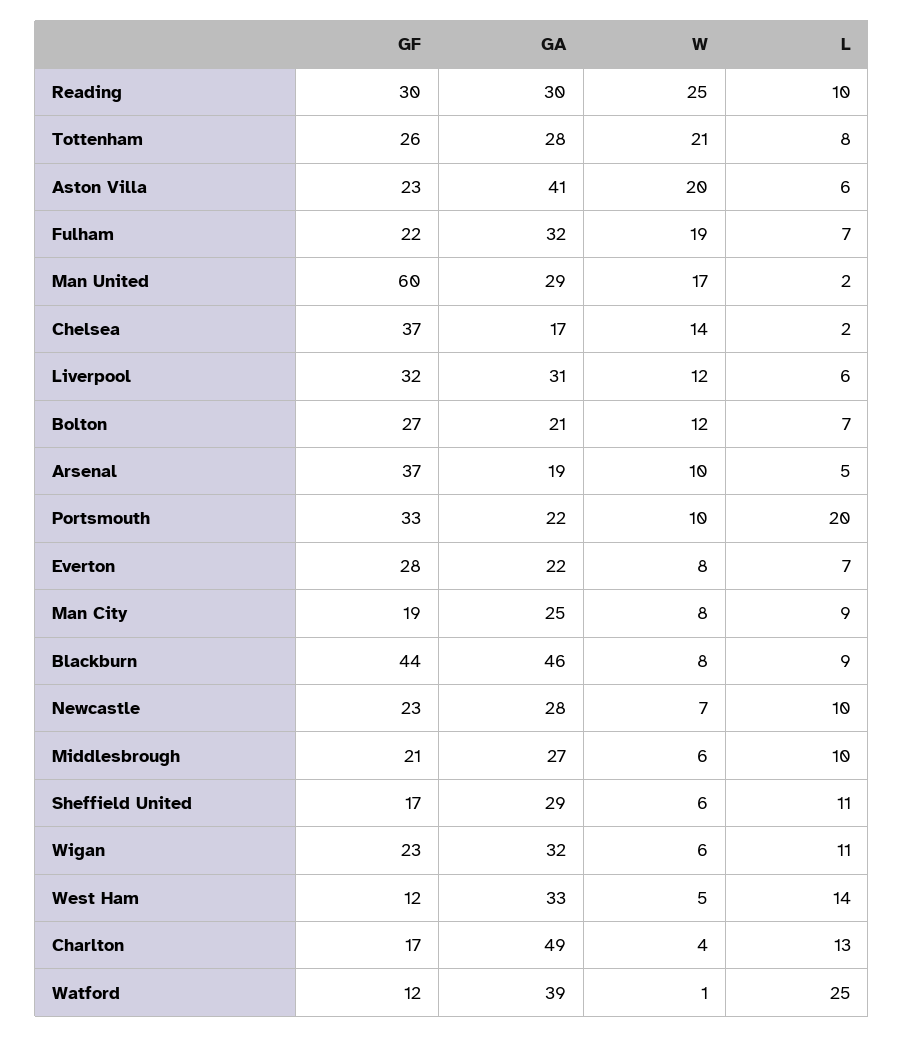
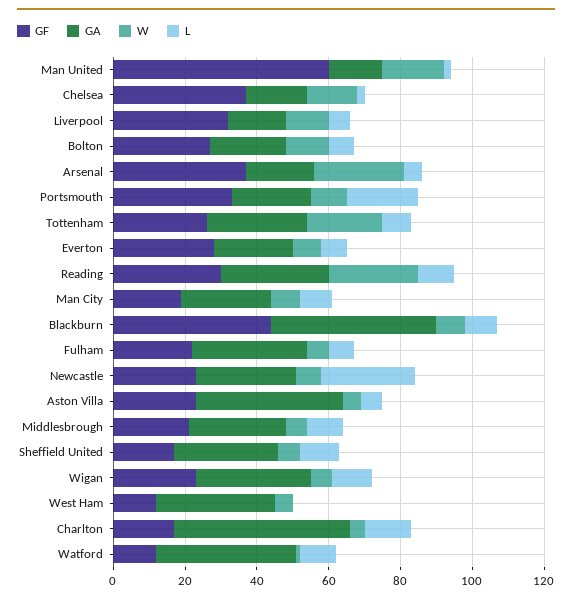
  {
    "GF": {
      "Reading": 30,
      "Tottenham": 26,
      "Aston Villa": 23,
      "Fulham": 22,
      "Man United": 60,
      "Chelsea": 37,
      "Liverpool": 32,
      "Bolton": 27,
      "Arsenal": 37,
      "Portsmouth": 33,
      "Everton": 28,
      "Man City": 19,
      "Blackburn": 44,
      "Newcastle": 23,
      "Middlesbrough": 21,
      "Sheffield United": 17,
      "Wigan": 23,
      "West Ham": 12,
      "Charlton": 17,
      "Watford": 12
    },
    "GA": {
      "Reading": 30,
      "Tottenham": 28,
      "Aston Villa": 41,
      "Fulham": 32,
-     "Man United": 29,
+     "Man United": 15,
      "Chelsea": 17,
-     "Liverpool": 31,
+     "Liverpool": 15,
      "Bolton": 21,
      "Arsenal": 19,
      "Portsmouth": 22,
      "Everton": 22,
      "Man City": 25,
      "Blackburn": 46,
      "Newcastle": 28,
      "Middlesbrough": 27,
      "Sheffield United": 29,
      "Wigan": 32,
      "West Ham": 33,
      "Charlton": 49,
      "Watford": 39
    },
    "W": {
      "Reading": 25,
      "Tottenham": 21,
-     "Aston Villa": 20,
+     "Aston Villa": 5,
-     "Fulham": 19,
+     "Fulham": 5,
      "Man United": 17,
      "Chelsea": 14,
      "Liverpool": 12,
      "Bolton": 12,
-     "Arsenal": 10,
+     "Arsenal": 25,
      "Portsmouth": 10,
      "Everton": 8,
      "Man City": 8,
      "Blackburn": 8,
      "Newcastle": 7,
      "Middlesbrough": 6,
      "Sheffield United": 6,
      "Wigan": 6,
      "West Ham": 5,
      "Charlton": 4,
      "Watford": 1
    },
    "L": {
      "Reading": 10,
      "Tottenham": 8,
      "Aston Villa": 6,
      "Fulham": 7,
      "Man United": 2,
      "Chelsea": 2,
      "Liverpool": 6,
      "Bolton": 7,
      "Arsenal": 5,
      "Portsmouth": 20,
      "Everton": 7,
      "Man City": 9,
      "Blackburn": 9,
-     "Newcastle": 10,
+     "Newcastle": 25,
      "Middlesbrough": 10,
      "Sheffield United": 11,
      "Wigan": 11,
-     "West Ham": 14,
+     "West Ham": 0,
      "Charlton": 13,
-     "Watford": 25
+     "Watford": 10
    }
  }

